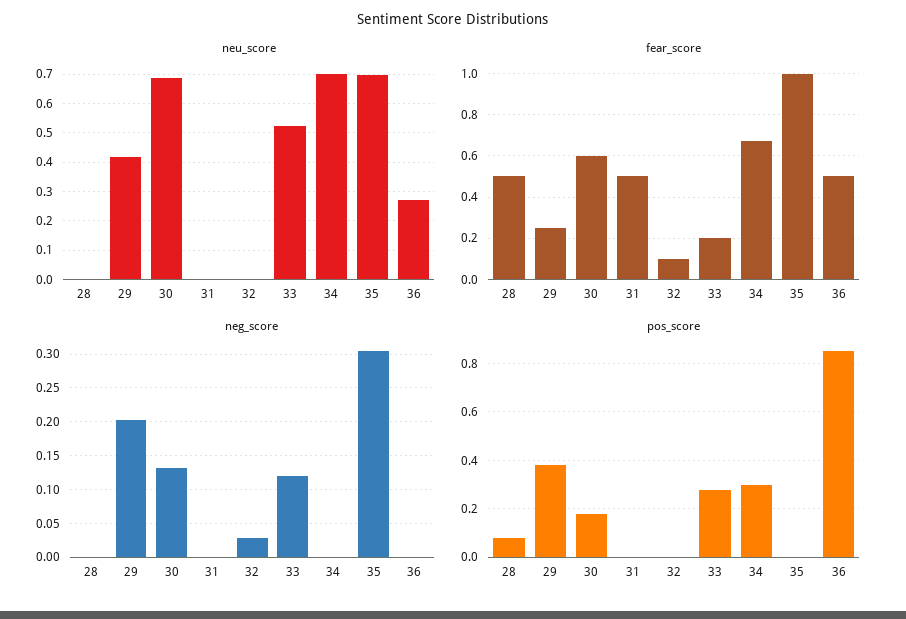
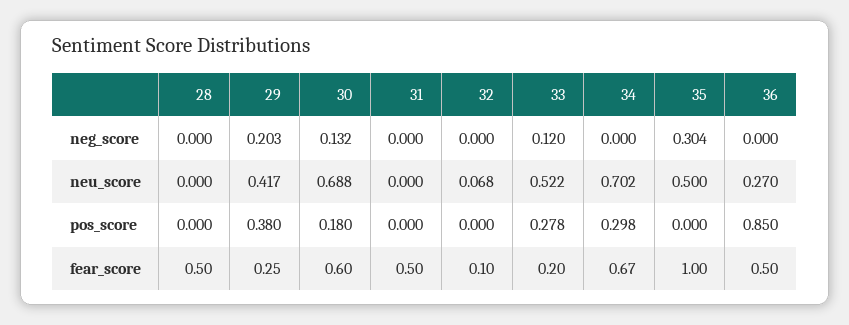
  {
    "neu_score": {
      "28": 0,
      "29": 0.417,
      "30": 0.688,
      "31": 0,
-     "32": 0,
+     "32": 0.068,
      "33": 0.522,
      "34": 0.702,
-     "35": 0.7,
+     "35": 0.5,
      "36": 0.27
    },
    "fear_score": {
      "28": 0.5,
      "29": 0.25,
      "30": 0.6,
      "31": 0.5,
      "32": 0.1,
      "33": 0.2,
      "34": 0.67,
      "35": 1,
      "36": 0.5
    },
    "neg_score": {
      "28": 0,
      "29": 0.203,
      "30": 0.132,
      "31": 0,
-     "32": 0.03,
+     "32": 0,
      "33": 0.12,
      "34": 0,
      "35": 0.304,
      "36": 0
    },
    "pos_score": {
-     "28": 0.075,
+     "28": 0,
      "29": 0.38,
      "30": 0.18,
      "31": 0,
      "32": 0,
      "33": 0.278,
      "34": 0.298,
      "35": 0,
      "36": 0.85
    }
  }

